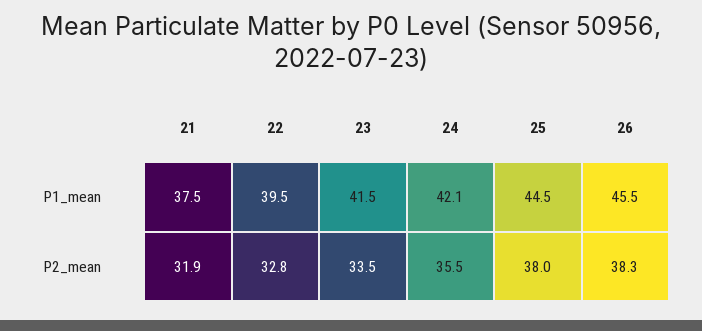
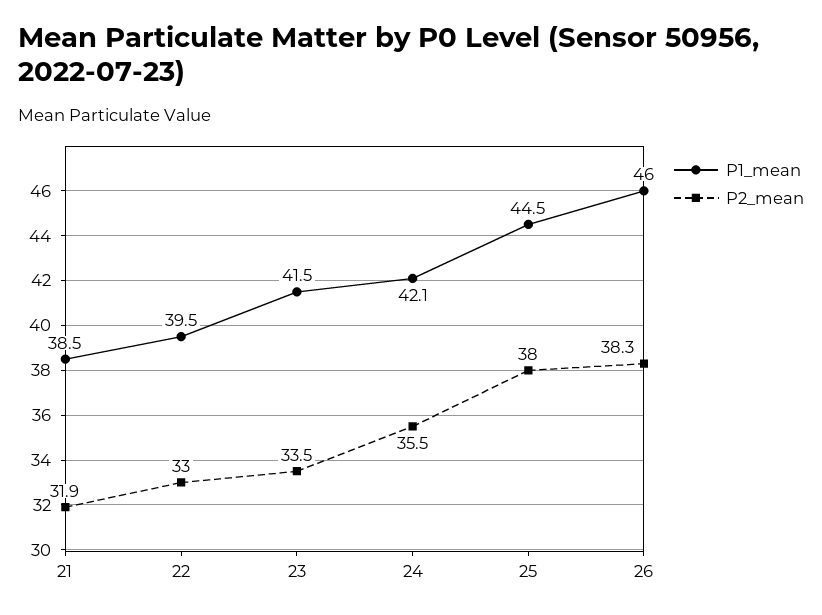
  {
    "P1_mean": {
-     "21": 37.5,
+     "21": 38.5,
      "22": 39.5,
      "23": 41.5,
      "24": 42.1,
      "25": 44.5,
-     "26": 45.5
+     "26": 46
    },
    "P2_mean": {
      "21": 31.9,
-     "22": 32.8,
+     "22": 33,
      "23": 33.5,
      "24": 35.5,
      "25": 38,
      "26": 38.3
    }
  }

